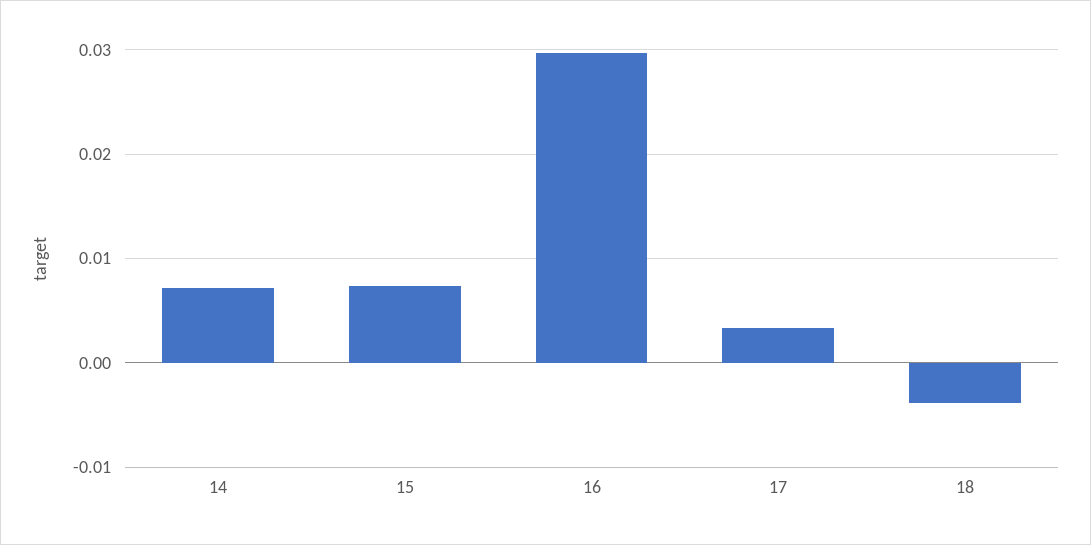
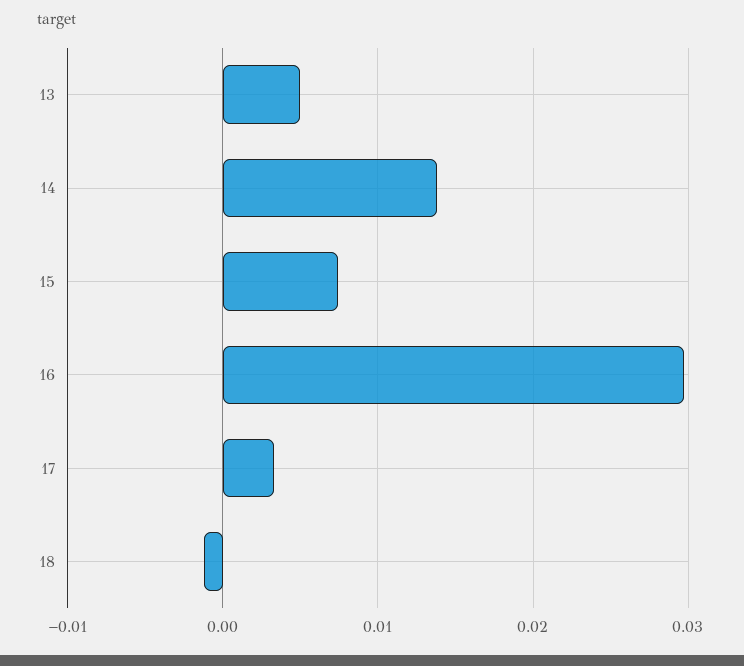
  {
-   "14": 0.007,
+   "14": 0.014,
    "15": 0.007,
    "16": 0.03,
    "17": 0.003,
-   "18": -0.004
+   "18": -0.001,
+   "13": 0.005
  }

